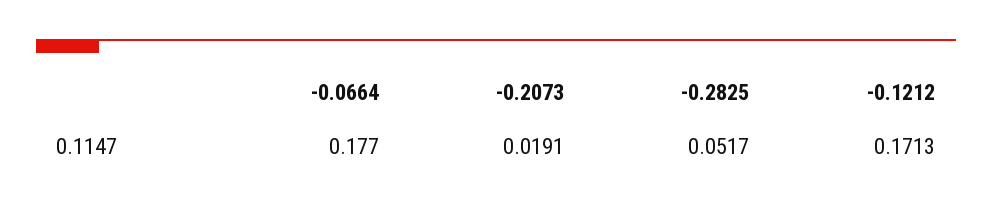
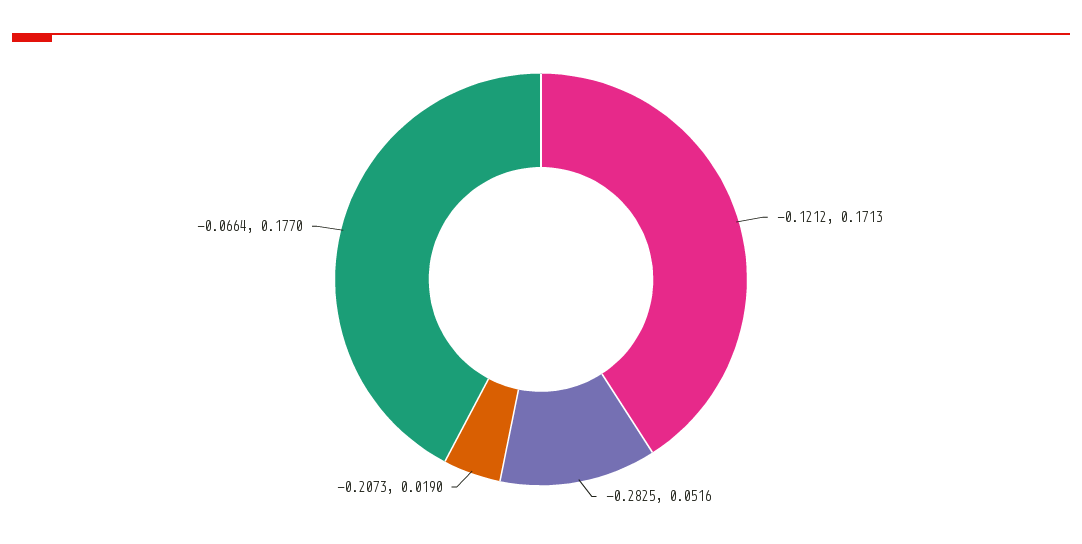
  {
    "-0.0664": 0.177,
-   "-0.2073": 0.0191,
+   "-0.2073": 0.019,
-   "-0.2825": 0.0517,
+   "-0.2825": 0.0516,
    "-0.1212": 0.1713
  }

